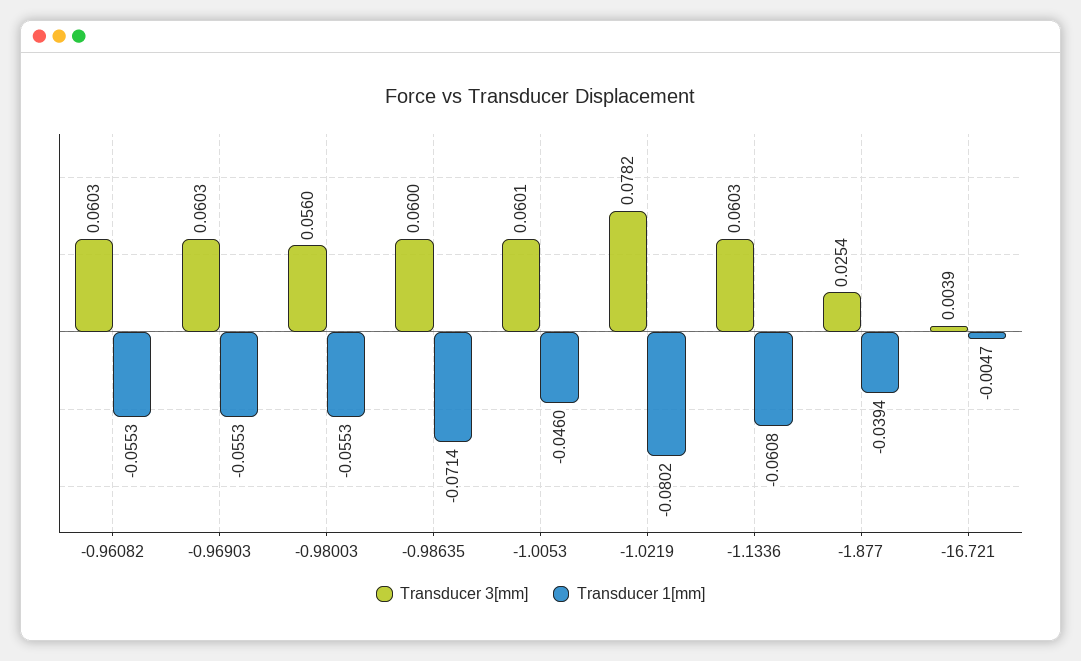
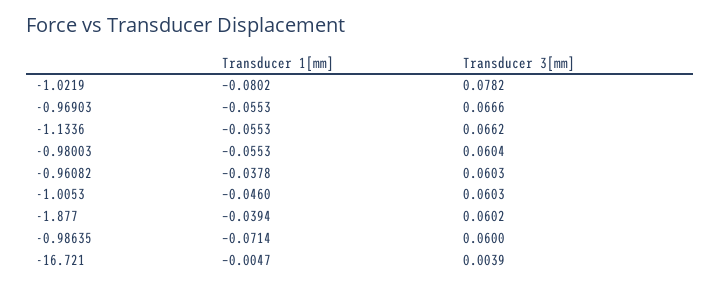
  {
    "Transducer 3[mm]": {
      "-0.96082": 0.0603,
-     "-0.96903": 0.0603,
+     "-0.96903": 0.0666,
-     "-0.98003": 0.056,
+     "-0.98003": 0.0604,
      "-0.98635": 0.06,
-     "-1.0053": 0.0601,
+     "-1.0053": 0.0603,
      "-1.0219": 0.0782,
-     "-1.1336": 0.0603,
+     "-1.1336": 0.0662,
-     "-1.877": 0.0254,
+     "-1.877": 0.0602,
      "-16.721": 0.0039
    },
    "Transducer 1[mm]": {
-     "-0.96082": -0.0553,
+     "-0.96082": -0.0378,
      "-0.96903": -0.0553,
      "-0.98003": -0.0553,
      "-0.98635": -0.0714,
      "-1.0053": -0.046,
      "-1.0219": -0.0802,
-     "-1.1336": -0.0608,
+     "-1.1336": -0.0553,
      "-1.877": -0.0394,
      "-16.721": -0.0047
    }
  }

